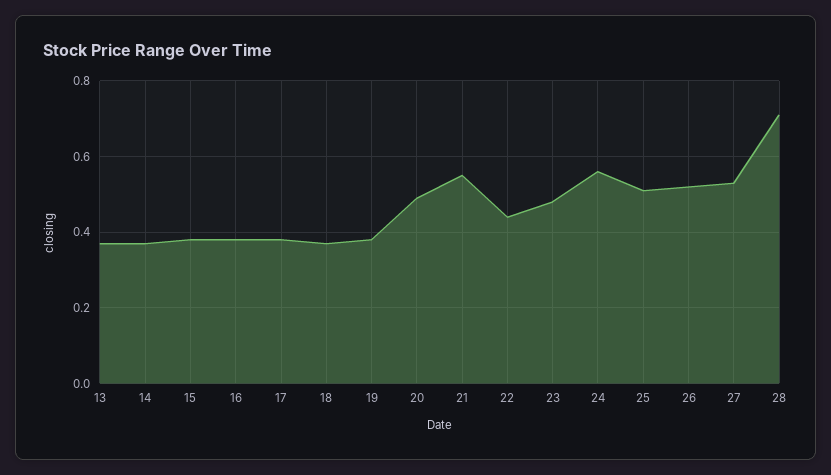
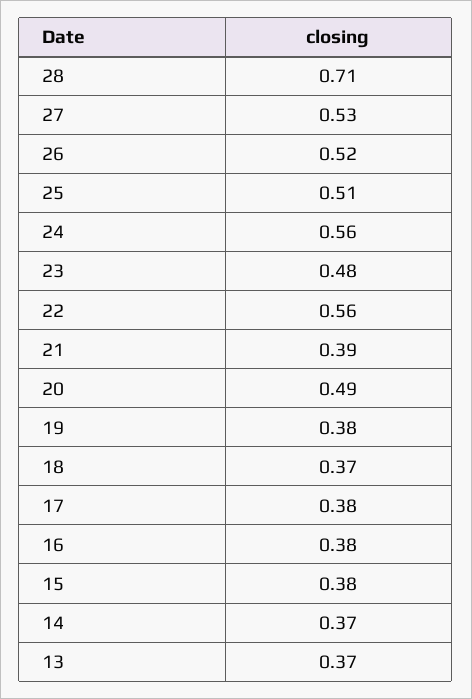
  {
    "13": 0.37,
    "14": 0.37,
    "15": 0.38,
    "16": 0.38,
    "17": 0.38,
    "18": 0.37,
    "19": 0.38,
    "20": 0.49,
-   "21": 0.55,
+   "21": 0.39,
-   "22": 0.45,
+   "22": 0.56,
    "23": 0.48,
    "24": 0.56,
    "25": 0.51,
    "26": 0.52,
    "27": 0.53,
    "28": 0.71
  }

